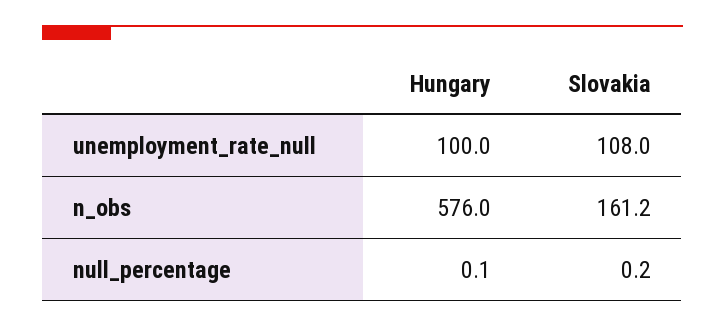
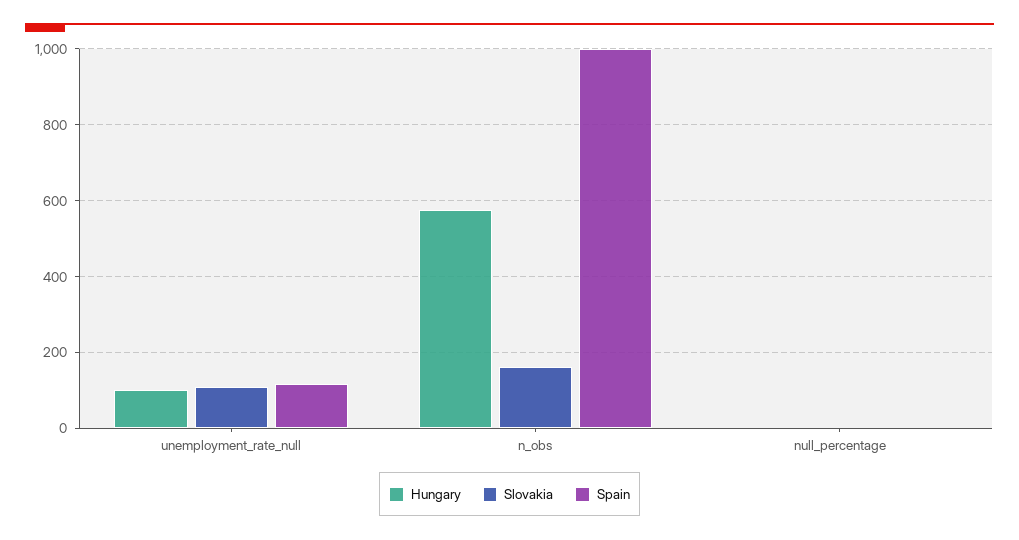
  {
    "Hungary": {
      "unemployment_rate_null": 100,
      "n_obs": 576,
      "null_percentage": 0.1
    },
    "Slovakia": {
      "unemployment_rate_null": 108,
      "n_obs": 161.2,
      "null_percentage": 0.2
-   }
+   },
+   "Spain": {
+     "unemployment_rate_null": 120,
+     "n_obs": 1000,
+     "null_percentage": 0
+   }
  }

